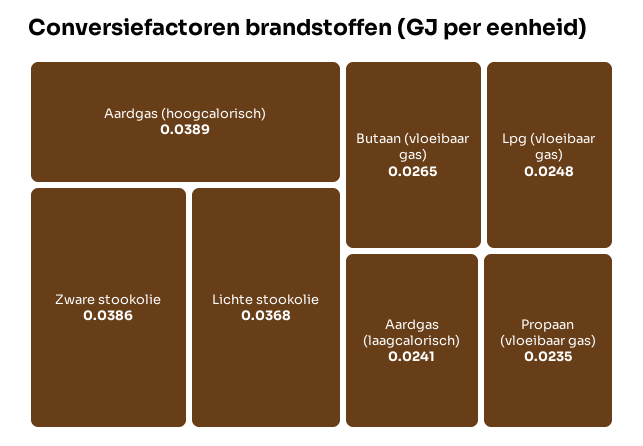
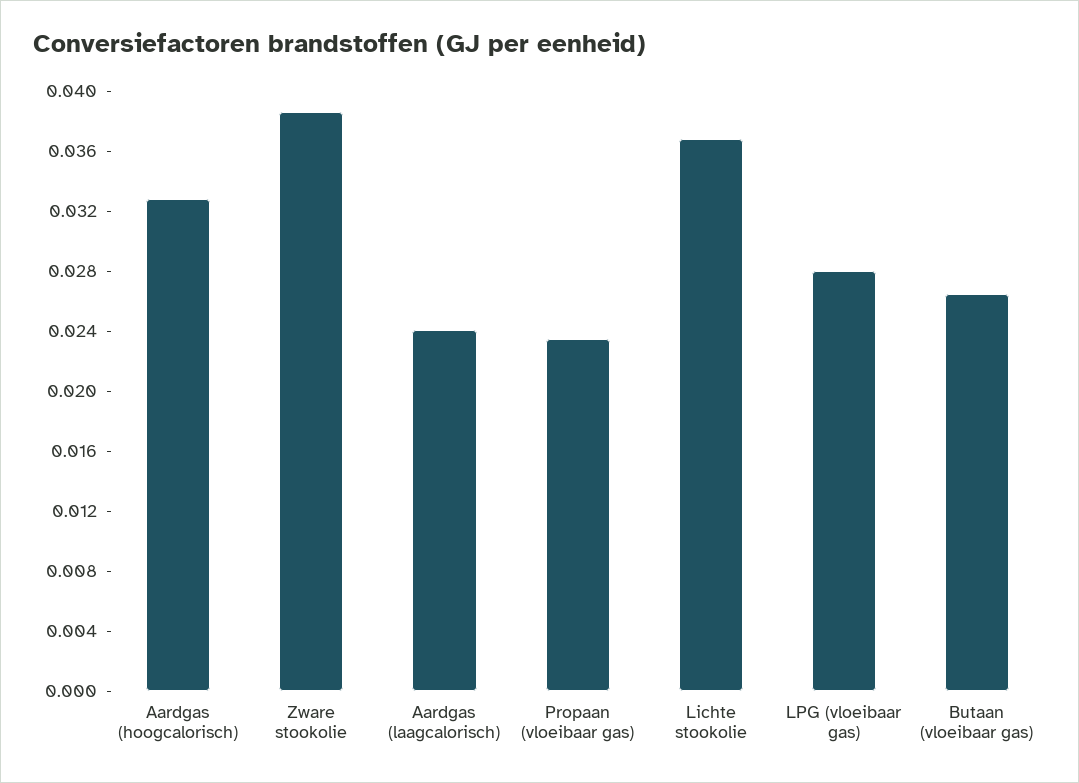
  {
-   "Aardgas (hoogcalorisch)": 0.0389,
+   "Aardgas (hoogcalorisch)": 0.033,
    "Zware stookolie": 0.0386,
    "Lichte stookolie": 0.0368,
    "Butaan (vloeibaar gas)": 0.0265,
-   "Lpg (vloeibaar gas)": 0.0248,
+   "Lpg (vloeibaar gas)": 0.028,
    "Aardgas (laagcalorisch)": 0.0241,
    "Propaan (vloeibaar gas)": 0.0235
  }

